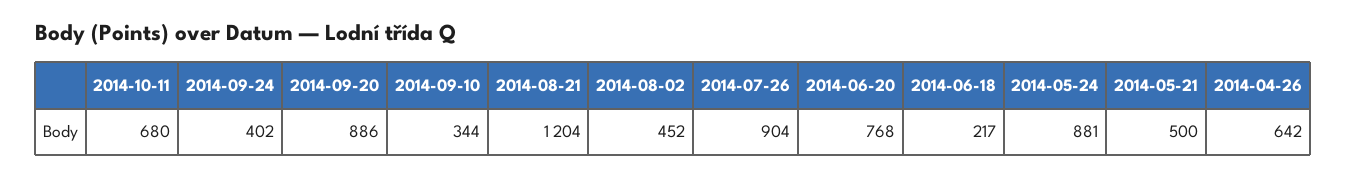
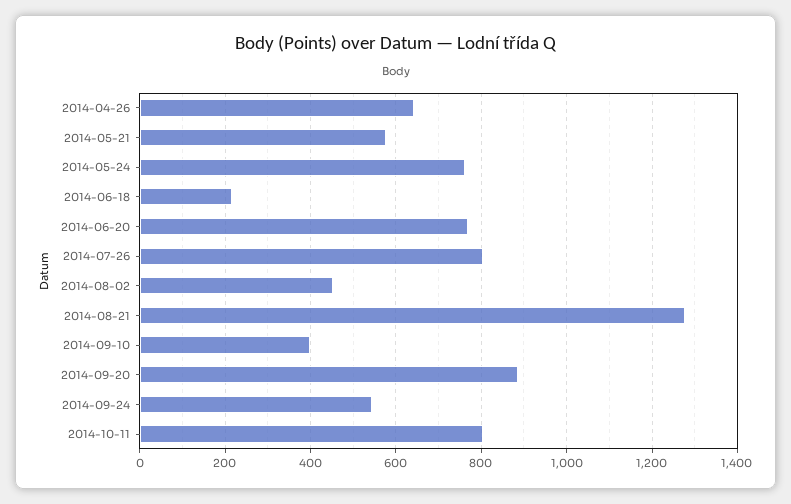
  {
-   "2014-10-11": 680,
+   "2014-10-11": 800,
-   "2014-09-24": 402,
+   "2014-09-24": 540,
    "2014-09-20": 886,
-   "2014-09-10": 344,
+   "2014-09-10": 400,
-   "2014-08-21": 1204,
+   "2014-08-21": 1280,
    "2014-08-02": 452,
-   "2014-07-26": 904,
+   "2014-07-26": 800,
    "2014-06-20": 768,
    "2014-06-18": 217,
-   "2014-05-24": 881,
+   "2014-05-24": 760,
-   "2014-05-21": 500,
+   "2014-05-21": 580,
    "2014-04-26": 642
  }

